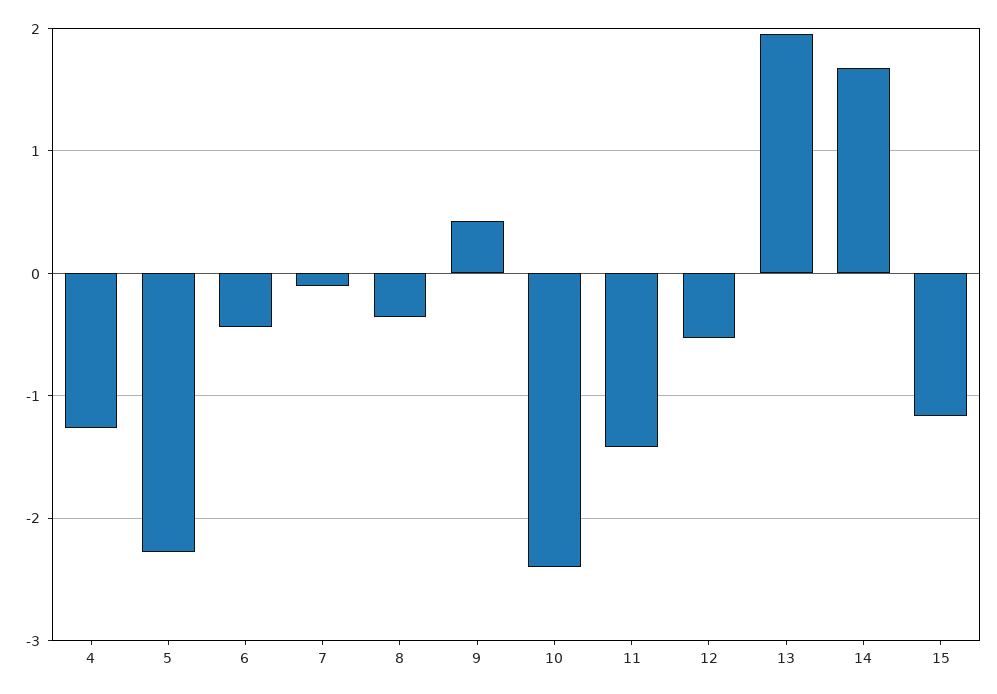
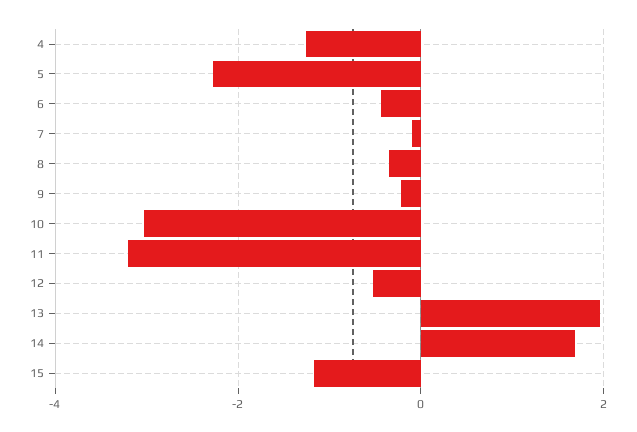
  {
    "4": -1.3,
    "5": -2.3,
    "6": -0.4,
    "7": -0.1,
    "8": -0.4,
-   "9": 0.4,
+   "9": -0.2,
-   "10": -2.4,
+   "10": -3,
-   "11": -1.4,
+   "11": -3.2,
    "12": -0.5,
    "13": 2,
    "14": 1.7,
    "15": -1.2
  }

